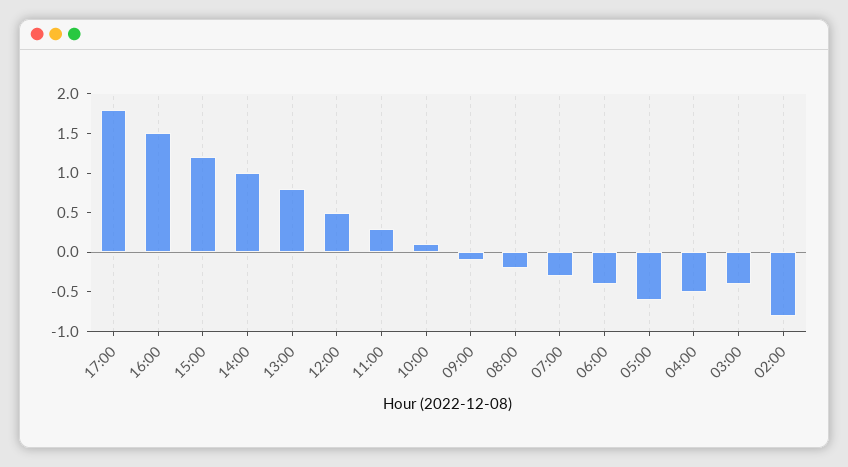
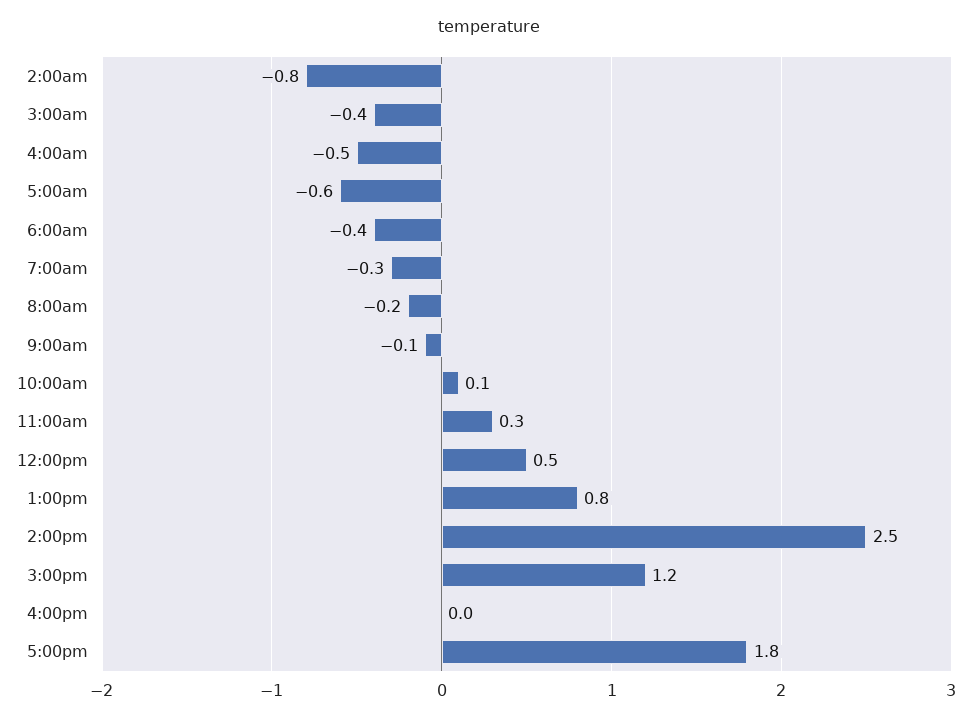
  {
    "17:00": 1.8,
-   "16:00": 1.5,
+   "16:00": 0,
    "15:00": 1.2,
-   "14:00": 1,
+   "14:00": 2.5,
    "13:00": 0.8,
    "12:00": 0.5,
    "11:00": 0.3,
    "10:00": 0.1,
    "09:00": -0.1,
    "08:00": -0.2,
    "07:00": -0.3,
    "06:00": -0.4,
    "05:00": -0.6,
    "04:00": -0.5,
    "03:00": -0.4,
    "02:00": -0.8
  }

